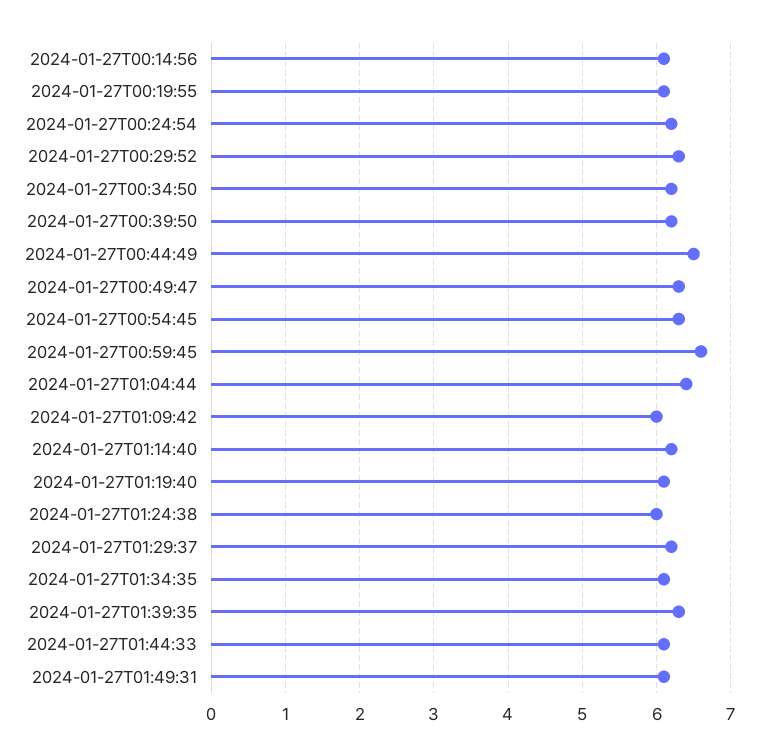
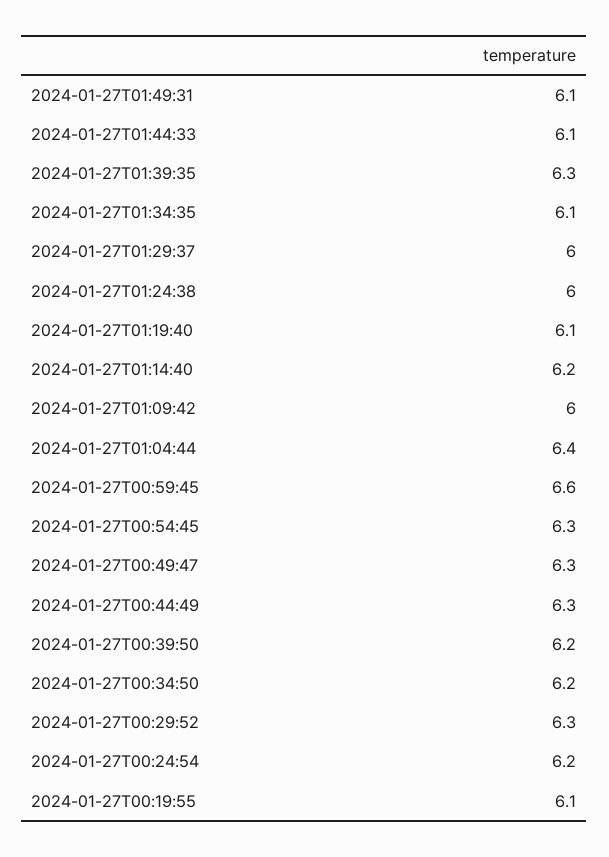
  {
-   "2024-01-27T00:14:56": 6.1,
    "2024-01-27T00:19:55": 6.1,
    "2024-01-27T00:24:54": 6.2,
    "2024-01-27T00:29:52": 6.3,
    "2024-01-27T00:34:50": 6.2,
    "2024-01-27T00:39:50": 6.2,
-   "2024-01-27T00:44:49": 6.5,
+   "2024-01-27T00:44:49": 6.3,
    "2024-01-27T00:49:47": 6.3,
    "2024-01-27T00:54:45": 6.3,
    "2024-01-27T00:59:45": 6.6,
    "2024-01-27T01:04:44": 6.4,
    "2024-01-27T01:09:42": 6,
    "2024-01-27T01:14:40": 6.2,
    "2024-01-27T01:19:40": 6.1,
    "2024-01-27T01:24:38": 6,
-   "2024-01-27T01:29:37": 6.2,
+   "2024-01-27T01:29:37": 6,
    "2024-01-27T01:34:35": 6.1,
    "2024-01-27T01:39:35": 6.3,
    "2024-01-27T01:44:33": 6.1,
    "2024-01-27T01:49:31": 6.1
  }

